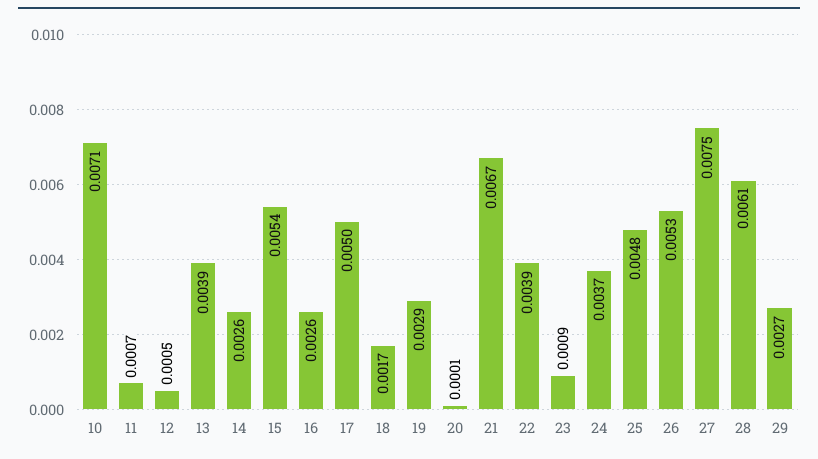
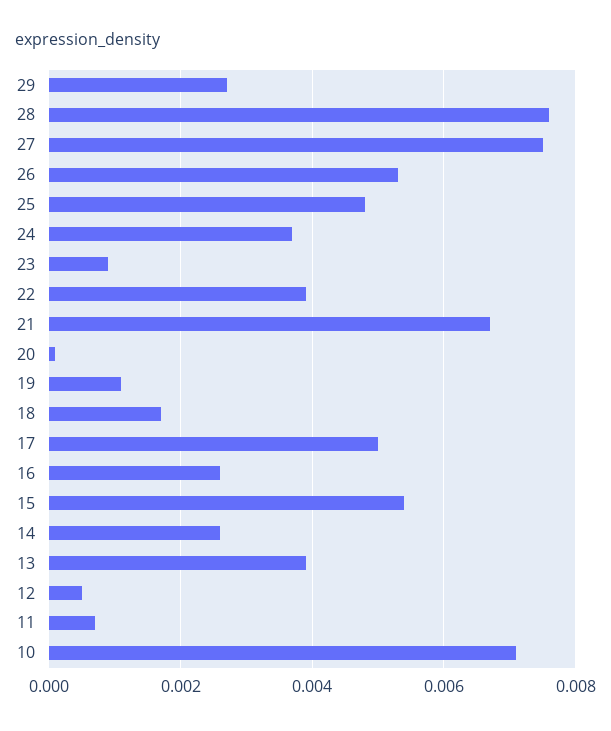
  {
    "10": 0.0071,
    "11": 0.0007,
    "12": 0.0005,
    "13": 0.0039,
    "14": 0.0026,
    "15": 0.0054,
    "16": 0.0026,
    "17": 0.005,
    "18": 0.0017,
-   "19": 0.0029,
+   "19": 0.001,
    "20": 0.0001,
    "21": 0.0067,
    "22": 0.0039,
    "23": 0.0009,
    "24": 0.0037,
    "25": 0.0048,
    "26": 0.0053,
    "27": 0.0075,
-   "28": 0.0061,
+   "28": 0.0075,
    "29": 0.0027
  }

